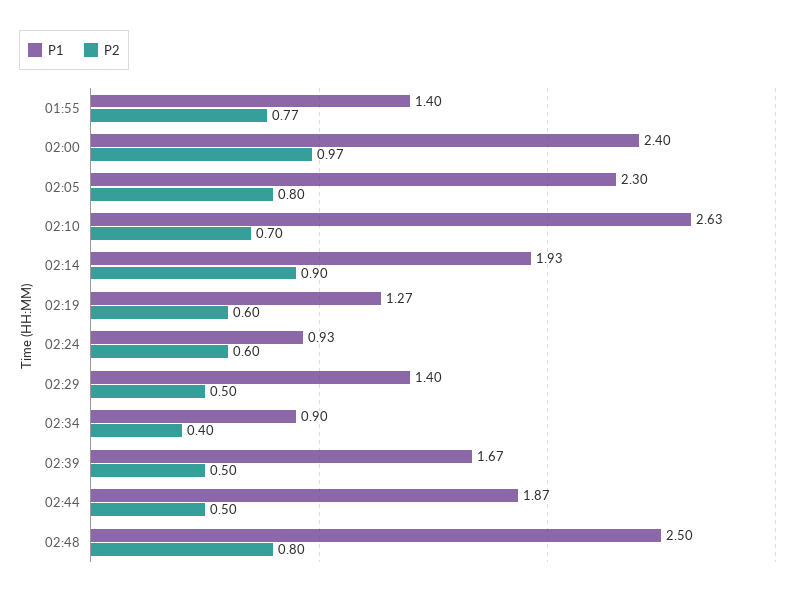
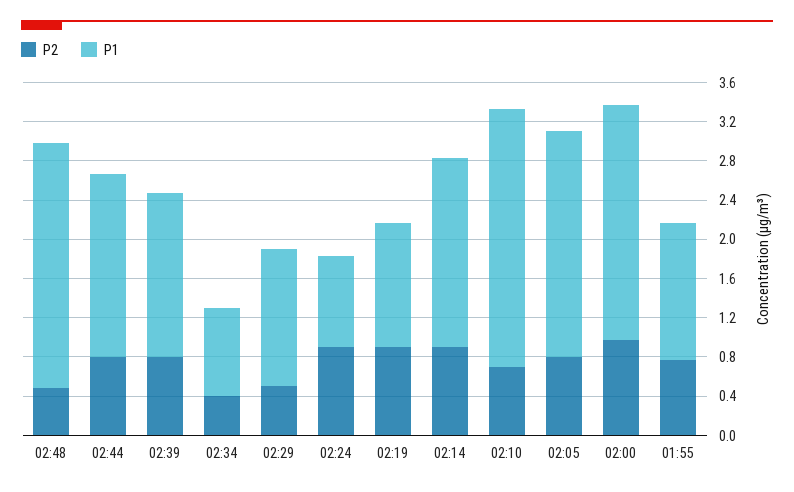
  {
    "P1": {
      "01:55": 1.4,
      "02:00": 2.4,
      "02:05": 2.3,
      "02:10": 2.63,
      "02:14": 1.93,
      "02:19": 1.27,
      "02:24": 0.93,
      "02:29": 1.4,
      "02:34": 0.9,
      "02:39": 1.67,
      "02:44": 1.87,
      "02:48": 2.5
    },
    "P2": {
      "01:55": 0.77,
      "02:00": 0.97,
      "02:05": 0.8,
      "02:10": 0.7,
      "02:14": 0.9,
-     "02:19": 0.6,
+     "02:19": 0.9,
-     "02:24": 0.6,
+     "02:24": 0.9,
      "02:29": 0.5,
      "02:34": 0.4,
-     "02:39": 0.5,
+     "02:39": 0.8,
-     "02:44": 0.5,
+     "02:44": 0.8,
-     "02:48": 0.8
+     "02:48": 0.5
    }
  }

